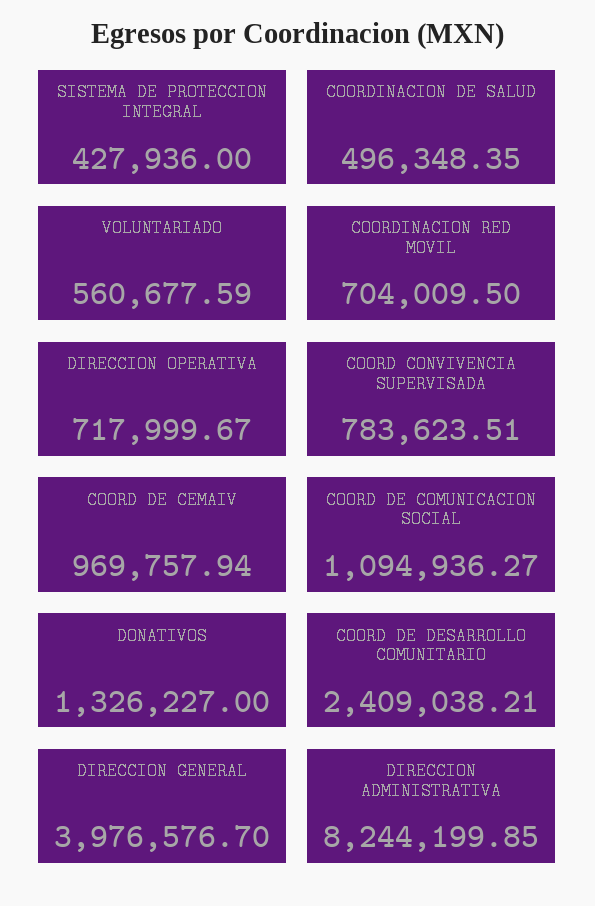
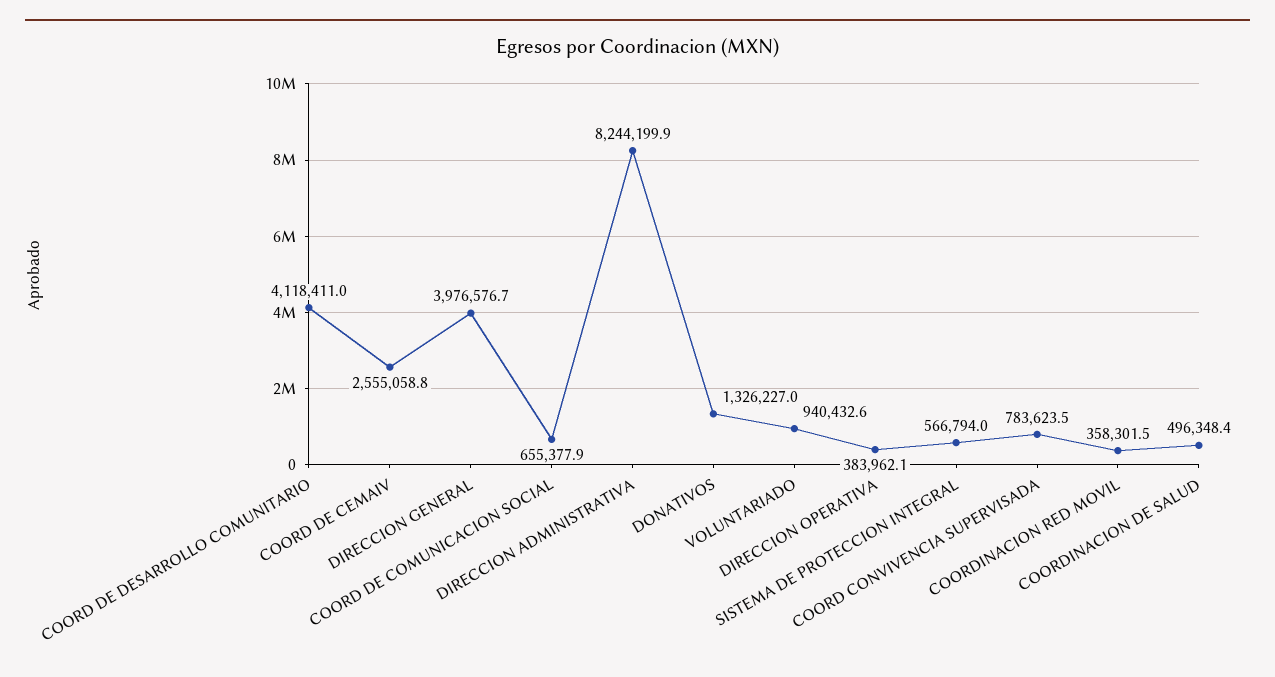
  {
-   "SISTEMA DE PROTECCION INTEGRAL": 427936,
+   "SISTEMA DE PROTECCION INTEGRAL": 566794,
    "COORDINACION DE SALUD": 496348.35,
-   "VOLUNTARIADO": 560677.59,
+   "VOLUNTARIADO": 940432.6,
-   "COORDINACION RED MOVIL": 704009.5,
+   "COORDINACION RED MOVIL": 358301.5,
-   "DIRECCION OPERATIVA": 717999.67,
+   "DIRECCION OPERATIVA": 383962.1,
    "COORD CONVIVENCIA SUPERVISADA": 783623.51,
-   "COORD DE CEMAIV": 969757.94,
+   "COORD DE CEMAIV": 2555058.8,
-   "COORD DE COMUNICACION SOCIAL": 1094936.27,
+   "COORD DE COMUNICACION SOCIAL": 655377.9,
    "DONATIVOS": 1326227,
-   "COORD DE DESARROLLO COMUNITARIO": 2409038.21,
+   "COORD DE DESARROLLO COMUNITARIO": 4118411,
    "DIRECCION GENERAL": 3976576.7,
    "DIRECCION ADMINISTRATIVA": 8244199.85
  }

